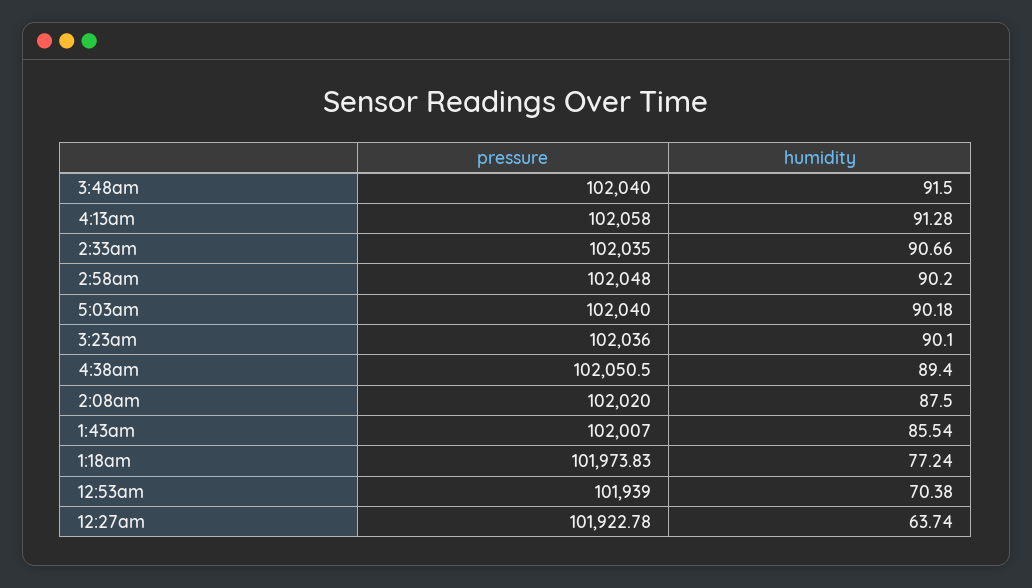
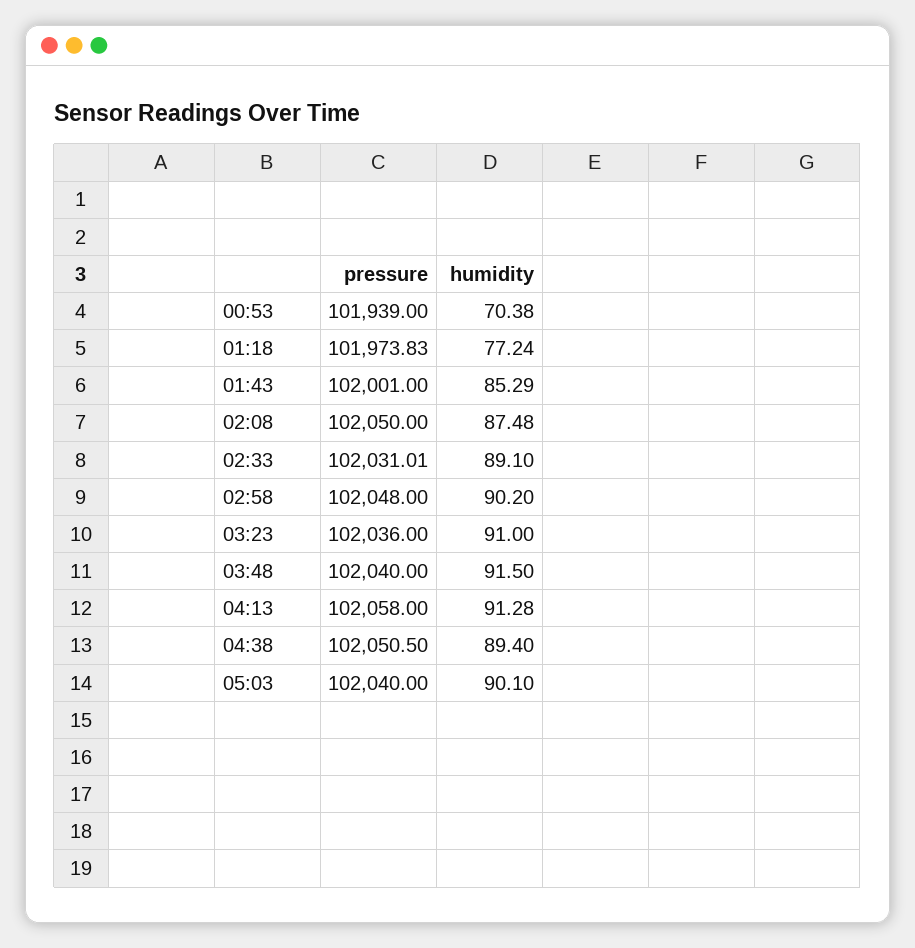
  {
    "pressure": {
      "3:48am": 102040,
      "4:13am": 102058,
-     "2:33am": 102035,
+     "2:33am": 102031.01,
      "2:58am": 102048,
      "5:03am": 102040,
      "3:23am": 102036,
      "4:38am": 102050.5,
-     "2:08am": 102020,
+     "2:08am": 102050,
-     "1:43am": 102007,
+     "1:43am": 102001,
      "1:18am": 101973.83,
-     "12:53am": 101939,
+     "12:53am": 101939
-     "12:27am": 101922.78
    },
    "humidity": {
      "3:48am": 91.5,
      "4:13am": 91.28,
-     "2:33am": 90.66,
+     "2:33am": 89.1,
      "2:58am": 90.2,
-     "5:03am": 90.18,
+     "5:03am": 90.1,
-     "3:23am": 90.1,
+     "3:23am": 91,
      "4:38am": 89.4,
-     "2:08am": 87.5,
+     "2:08am": 87.48,
-     "1:43am": 85.54,
+     "1:43am": 85.29,
      "1:18am": 77.24,
-     "12:53am": 70.38,
+     "12:53am": 70.38
-     "12:27am": 63.74
    }
  }

